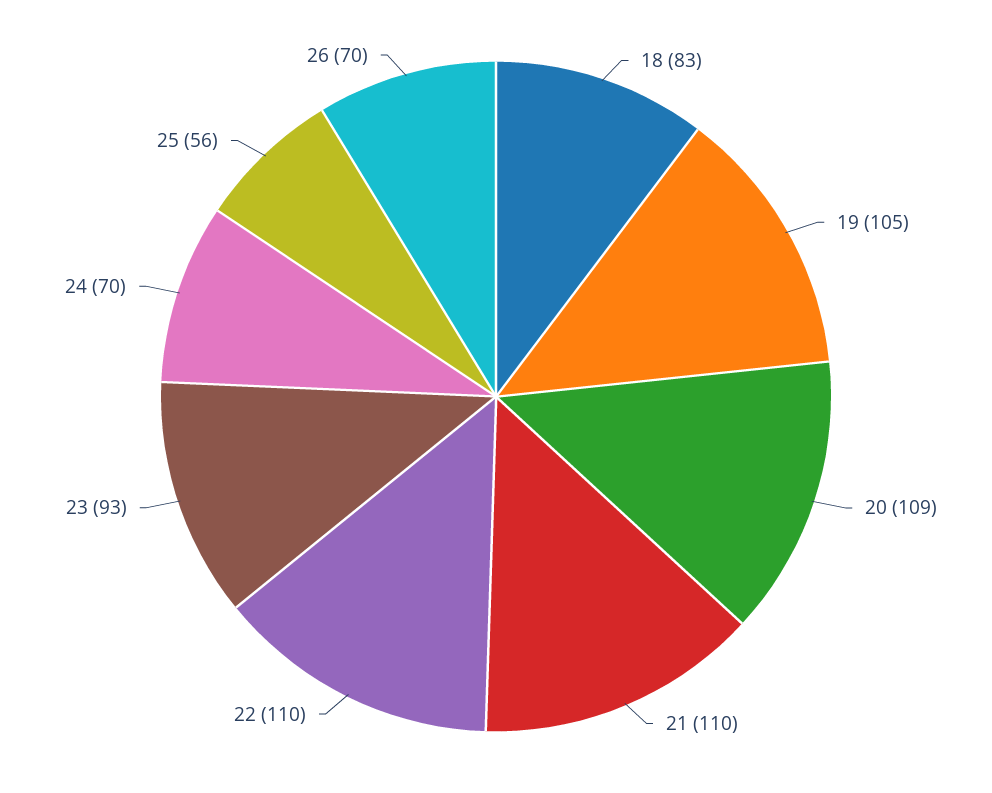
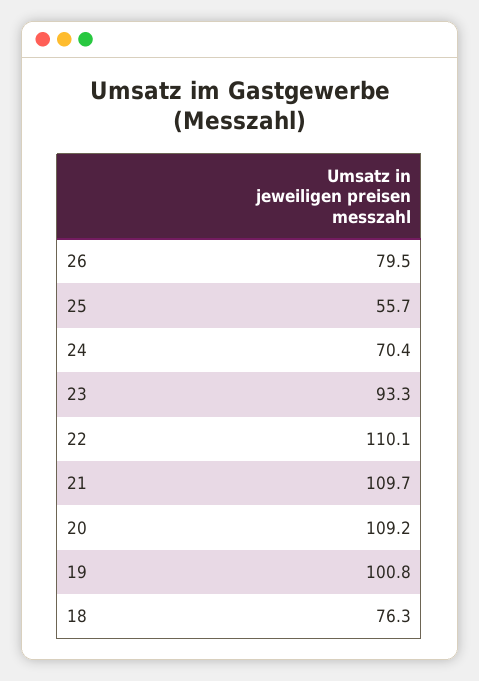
  {
-   "18": 83,
+   "18": 76.3,
-   "19": 105,
+   "19": 100.8,
    "20": 109.2,
    "21": 109.7,
    "22": 110.1,
    "23": 93.3,
    "24": 70.4,
    "25": 55.7,
-   "26": 70
+   "26": 79.5
  }

